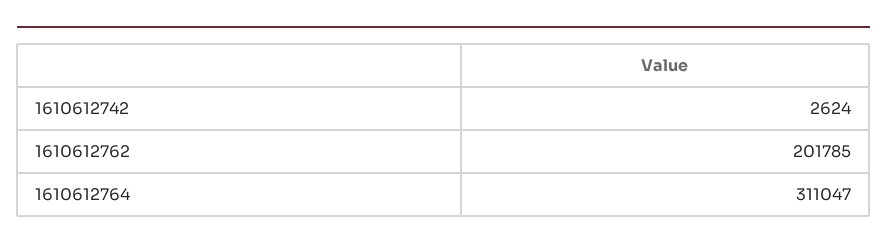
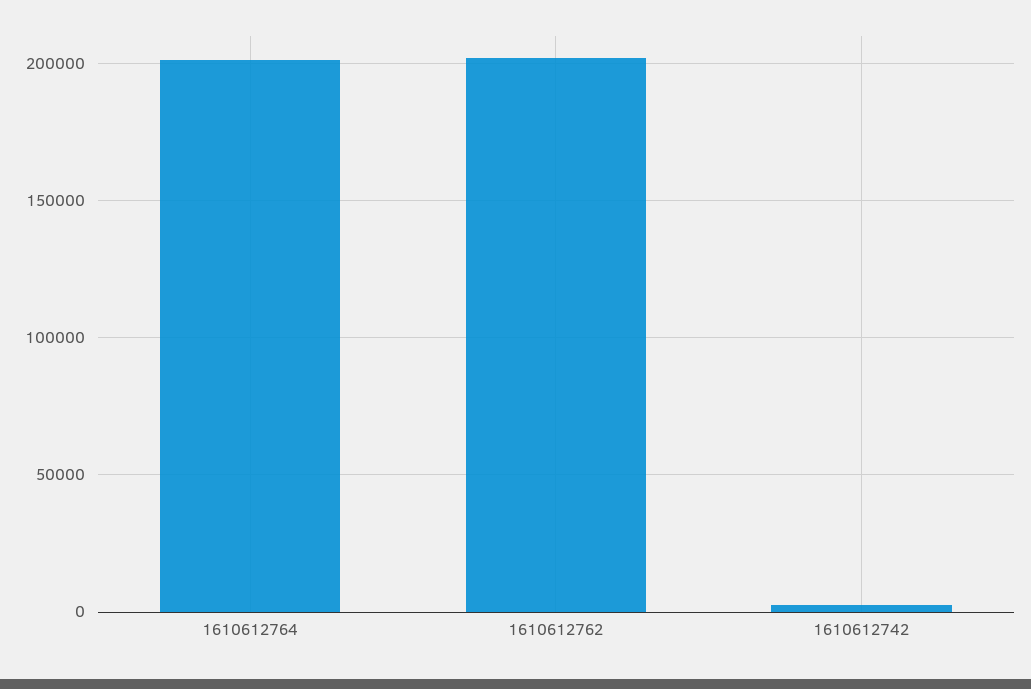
  {
    "1610612742": 2624,
    "1610612762": 201785,
-   "1610612764": 311047
+   "1610612764": 200000
  }

